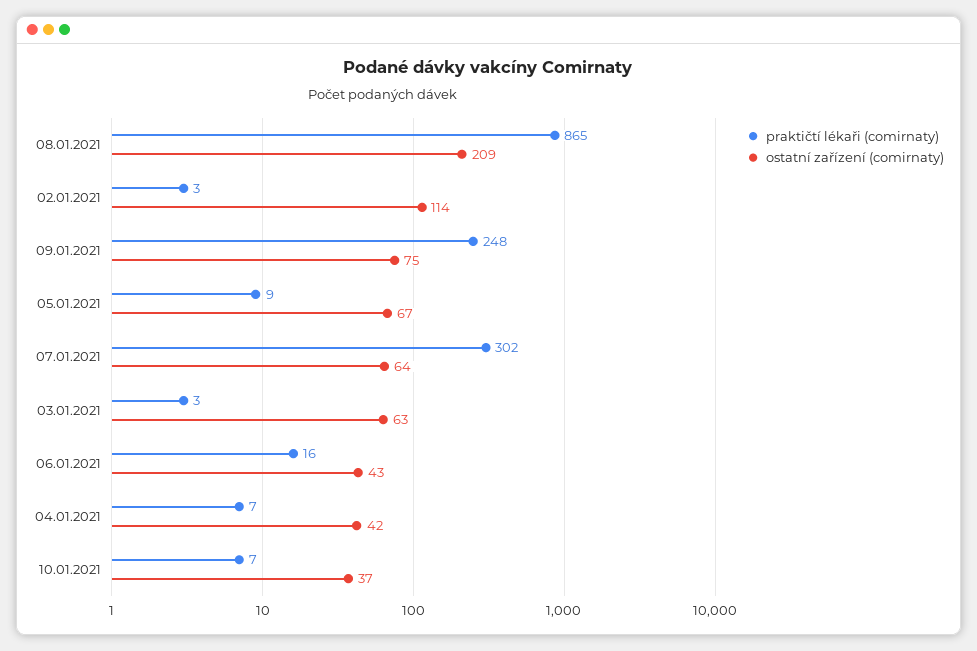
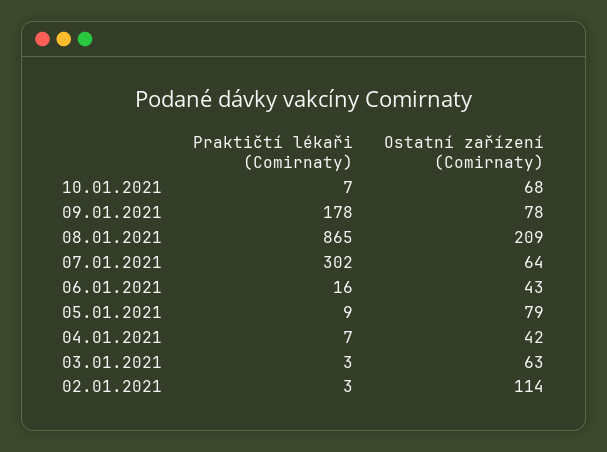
  {
    "praktičtí lékaři (comirnaty)": {
      "08.01.2021": 865,
      "02.01.2021": 3,
-     "09.01.2021": 248,
+     "09.01.2021": 178,
      "05.01.2021": 9,
      "07.01.2021": 302,
      "03.01.2021": 3,
      "06.01.2021": 16,
      "04.01.2021": 7,
      "10.01.2021": 7
    },
    "ostatní zařízení (comirnaty)": {
      "08.01.2021": 209,
      "02.01.2021": 114,
-     "09.01.2021": 75,
+     "09.01.2021": 78,
-     "05.01.2021": 67,
+     "05.01.2021": 79,
      "07.01.2021": 64,
      "03.01.2021": 63,
      "06.01.2021": 43,
      "04.01.2021": 42,
-     "10.01.2021": 37
+     "10.01.2021": 68
    }
  }

